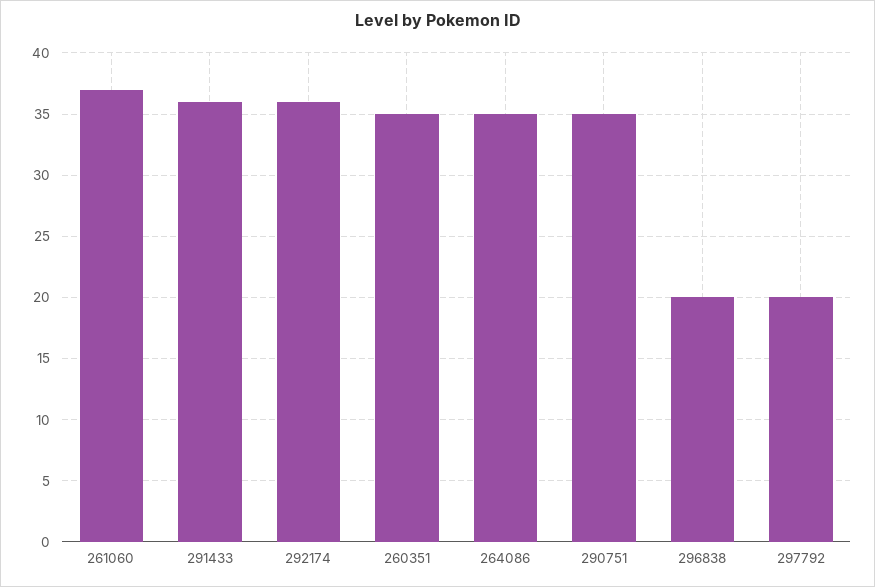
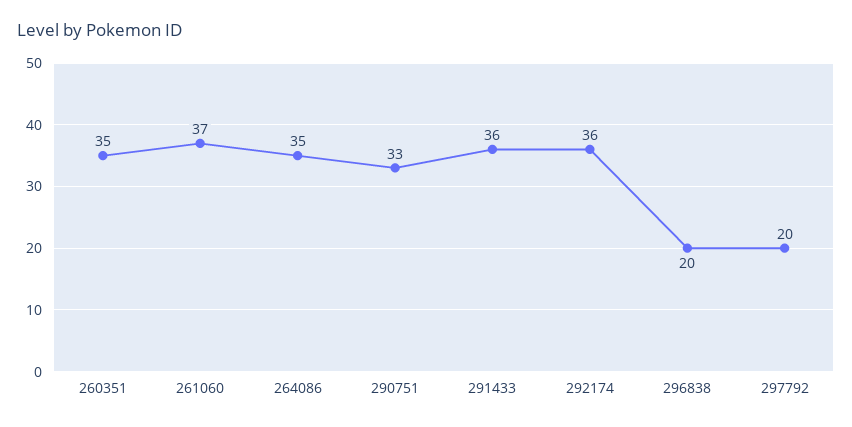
  {
    "261060": 37,
    "291433": 36,
    "292174": 36,
    "260351": 35,
    "264086": 35,
-   "290751": 35,
+   "290751": 33,
    "296838": 20,
    "297792": 20
  }

